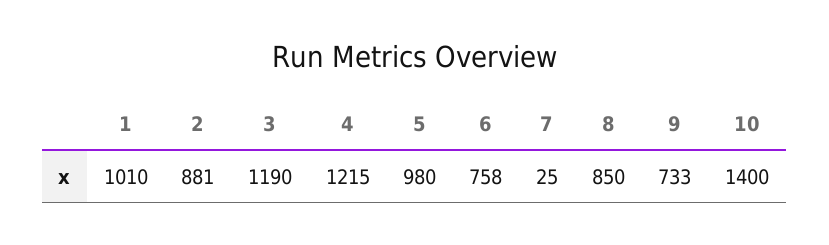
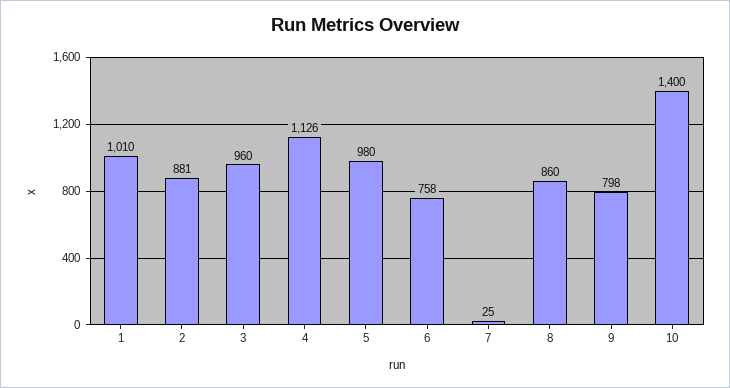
  {
    "1": 1010,
    "2": 881,
-   "3": 1190,
+   "3": 960,
-   "4": 1215,
+   "4": 1126,
    "5": 980,
    "6": 758,
    "7": 25,
-   "8": 850,
+   "8": 860,
-   "9": 733,
+   "9": 798,
    "10": 1400
  }

